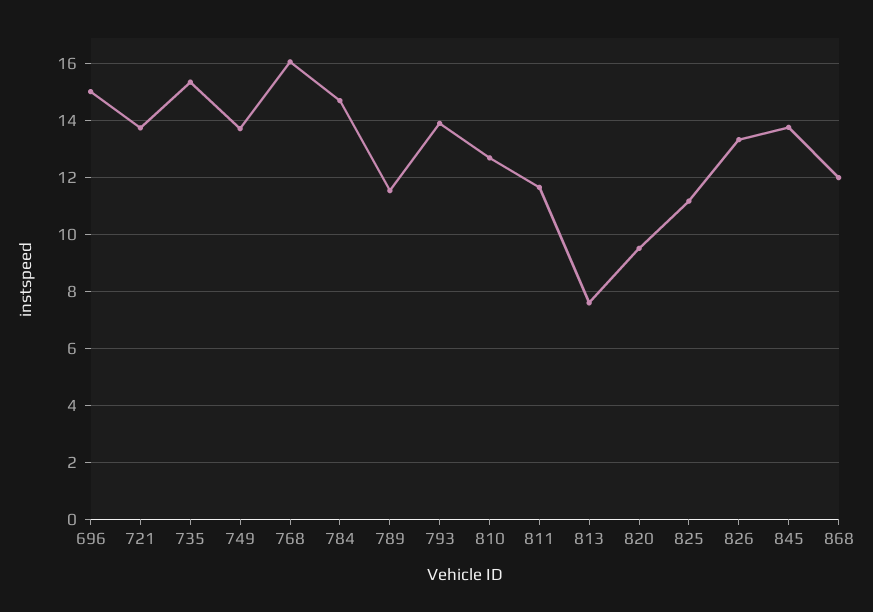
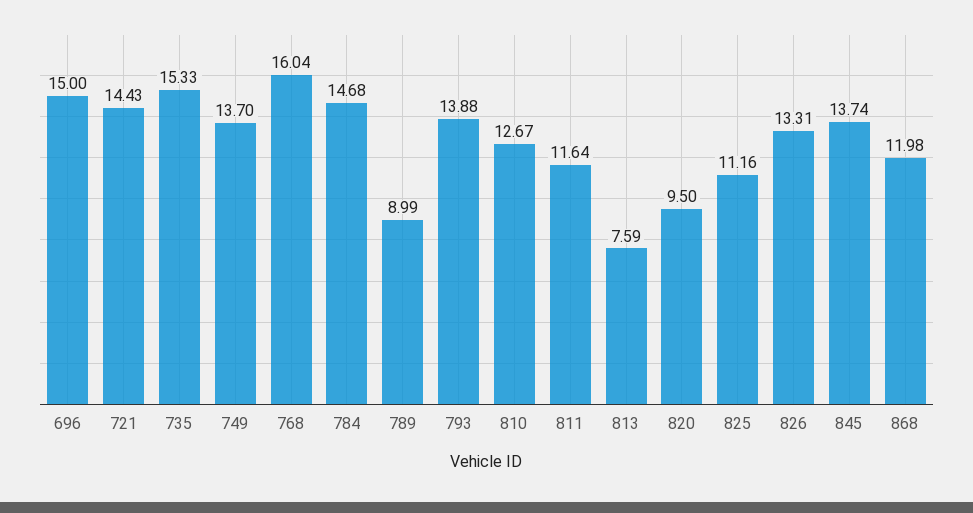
  {
    "696": 15,
-   "721": 13.75,
+   "721": 14.43,
    "735": 15.33,
    "749": 13.7,
    "768": 16.04,
    "784": 14.68,
-   "789": 11.5,
+   "789": 8.99,
    "793": 13.88,
    "810": 12.67,
    "811": 11.64,
    "813": 7.59,
    "820": 9.5,
    "825": 11.16,
    "826": 13.31,
    "845": 13.74,
    "868": 11.98
  }

